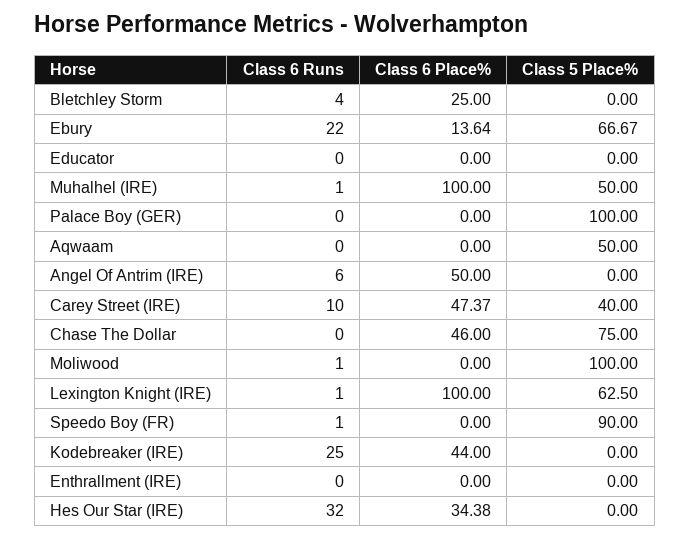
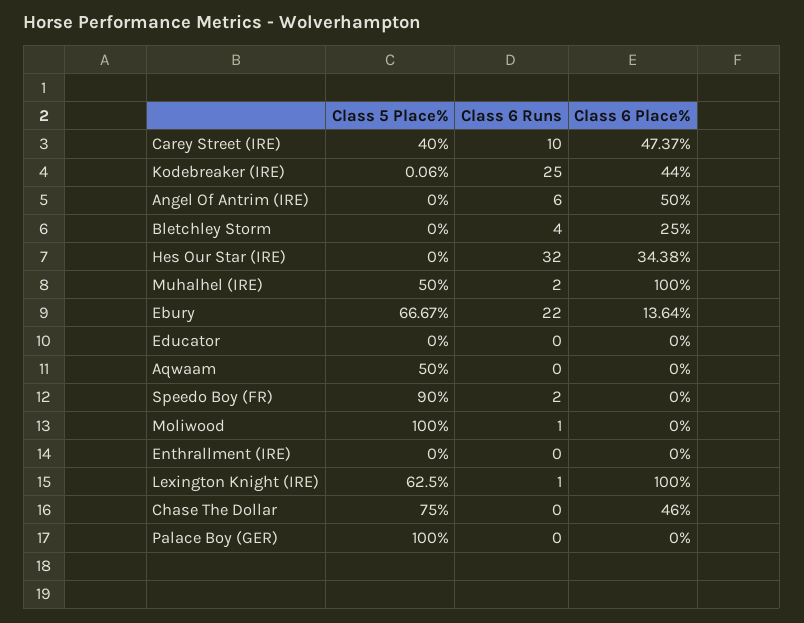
  {
    "Class 6 Runs": {
      "Bletchley Storm": 4,
      "Ebury": 22,
      "Educator": 0,
-     "Muhalhel (IRE)": 1,
+     "Muhalhel (IRE)": 2,
      "Palace Boy (GER)": 0,
      "Aqwaam": 0,
      "Angel Of Antrim (IRE)": 6,
      "Carey Street (IRE)": 10,
      "Chase The Dollar": 0,
      "Moliwood": 1,
      "Lexington Knight (IRE)": 1,
-     "Speedo Boy (FR)": 1,
+     "Speedo Boy (FR)": 2,
      "Kodebreaker (IRE)": 25,
      "Enthrallment (IRE)": 0,
      "Hes Our Star (IRE)": 32
    },
    "Class 6 Place%": {
      "Bletchley Storm": 25,
      "Ebury": 13.64,
      "Educator": 0,
      "Muhalhel (IRE)": 100,
      "Palace Boy (GER)": 0,
      "Aqwaam": 0,
      "Angel Of Antrim (IRE)": 50,
      "Carey Street (IRE)": 47.37,
      "Chase The Dollar": 46,
      "Moliwood": 0,
      "Lexington Knight (IRE)": 100,
      "Speedo Boy (FR)": 0,
      "Kodebreaker (IRE)": 44,
      "Enthrallment (IRE)": 0,
      "Hes Our Star (IRE)": 34.38
    },
    "Class 5 Place%": {
      "Bletchley Storm": 0,
      "Ebury": 66.67,
      "Educator": 0,
      "Muhalhel (IRE)": 50,
      "Palace Boy (GER)": 100,
      "Aqwaam": 50,
      "Angel Of Antrim (IRE)": 0,
      "Carey Street (IRE)": 40,
      "Chase The Dollar": 75,
      "Moliwood": 100,
      "Lexington Knight (IRE)": 62.5,
      "Speedo Boy (FR)": 90,
-     "Kodebreaker (IRE)": 0,
+     "Kodebreaker (IRE)": 0.06,
      "Enthrallment (IRE)": 0,
      "Hes Our Star (IRE)": 0
    }
  }

